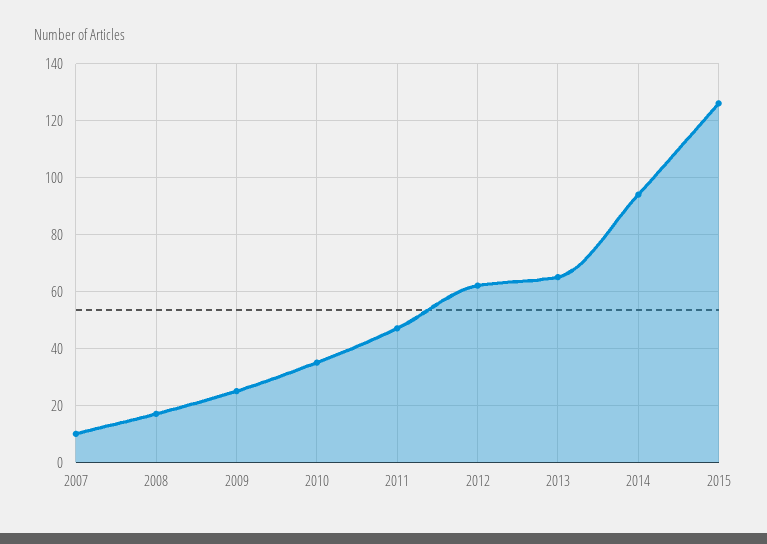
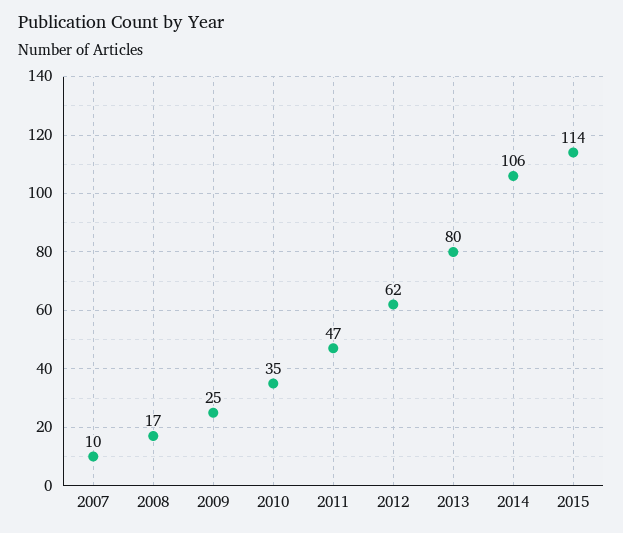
  {
    "2007": 10,
    "2008": 17,
    "2009": 25,
    "2010": 35,
    "2011": 47,
    "2012": 62,
-   "2013": 65,
+   "2013": 80,
-   "2014": 95,
+   "2014": 106,
-   "2015": 125
+   "2015": 114
  }

